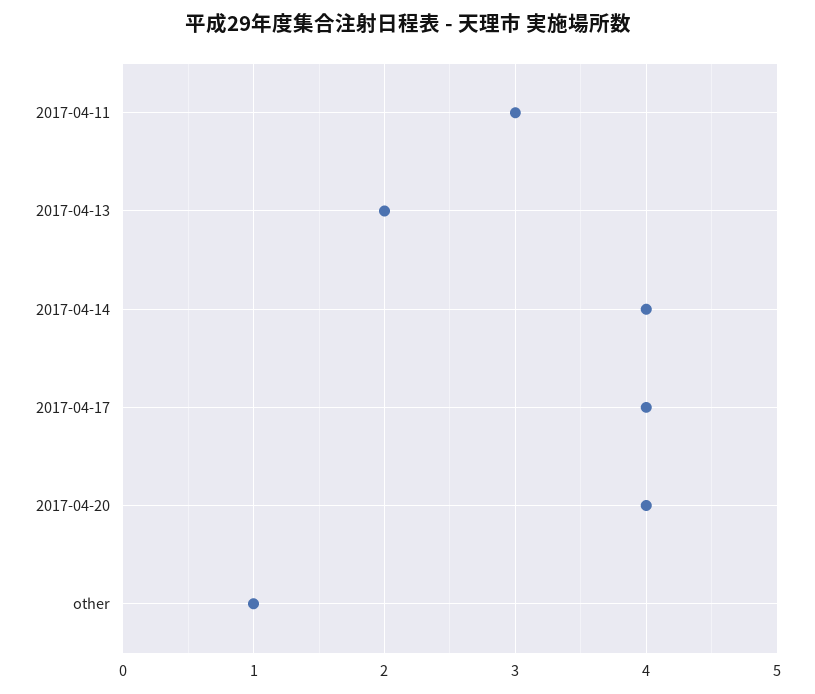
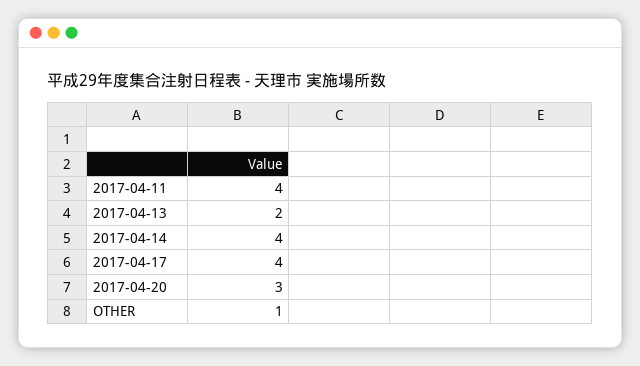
  {
-   "2017-04-11": 3,
+   "2017-04-11": 4,
    "2017-04-13": 2,
    "2017-04-14": 4,
    "2017-04-17": 4,
-   "2017-04-20": 4,
+   "2017-04-20": 3,
    "other": 1
  }

